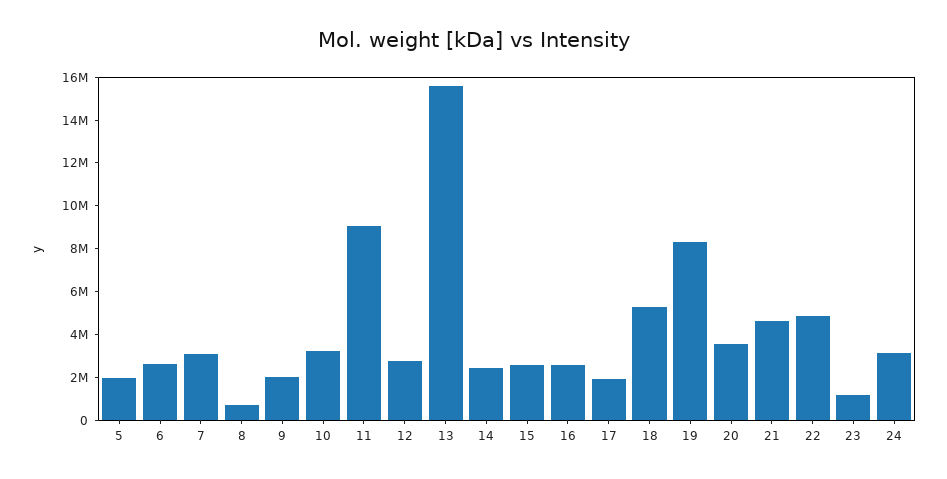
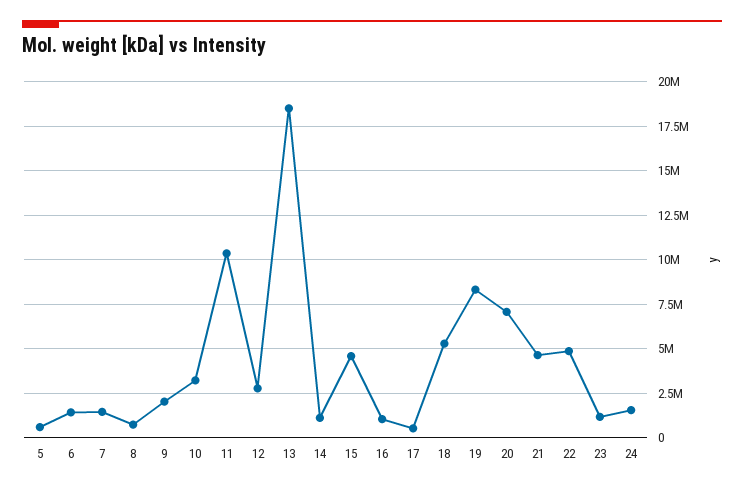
  {
-   "5": 2000000,
+   "5": 500000,
-   "6": 2500000,
+   "6": 1500000,
-   "7": 3000000,
+   "7": 1500000,
    "8": 500000,
    "9": 2000000,
    "10": 3000000,
-   "11": 9000000,
+   "11": 10500000,
    "12": 3000000,
-   "13": 15500000,
+   "13": 18500000,
-   "14": 2500000,
+   "14": 1000000,
-   "15": 2500000,
+   "15": 4500000,
-   "16": 2500000,
+   "16": 1000000,
-   "17": 2000000,
+   "17": 500000,
    "18": 5500000,
    "19": 8500000,
-   "20": 3500000,
+   "20": 7000000,
    "21": 4500000,
    "22": 5000000,
    "23": 1000000,
-   "24": 3000000
+   "24": 1500000
  }

